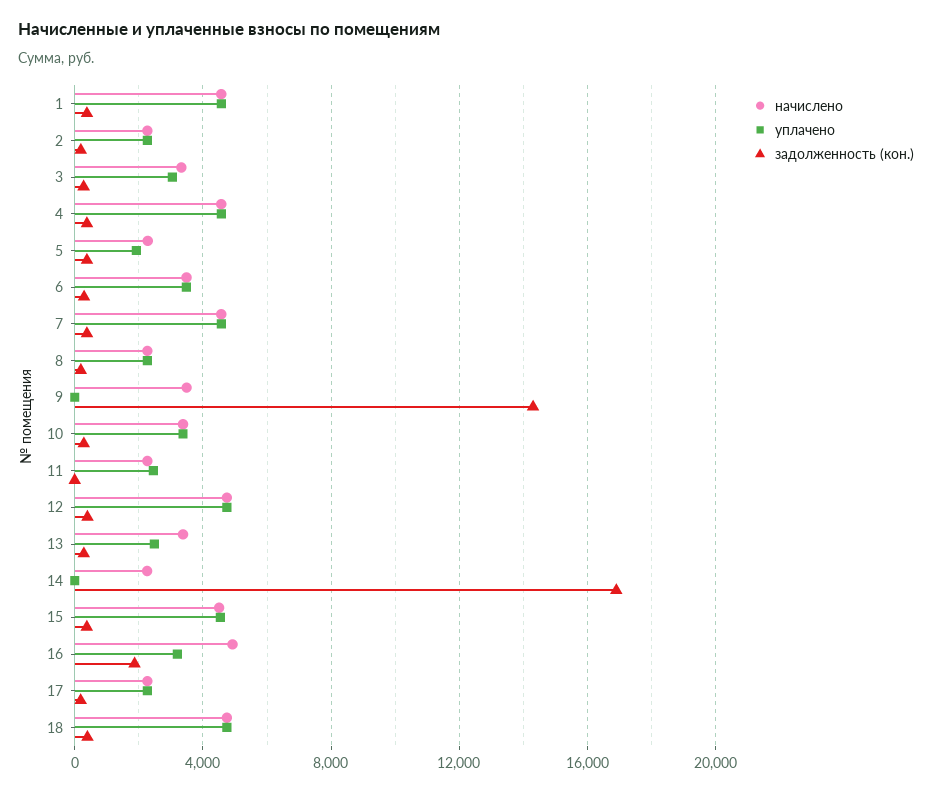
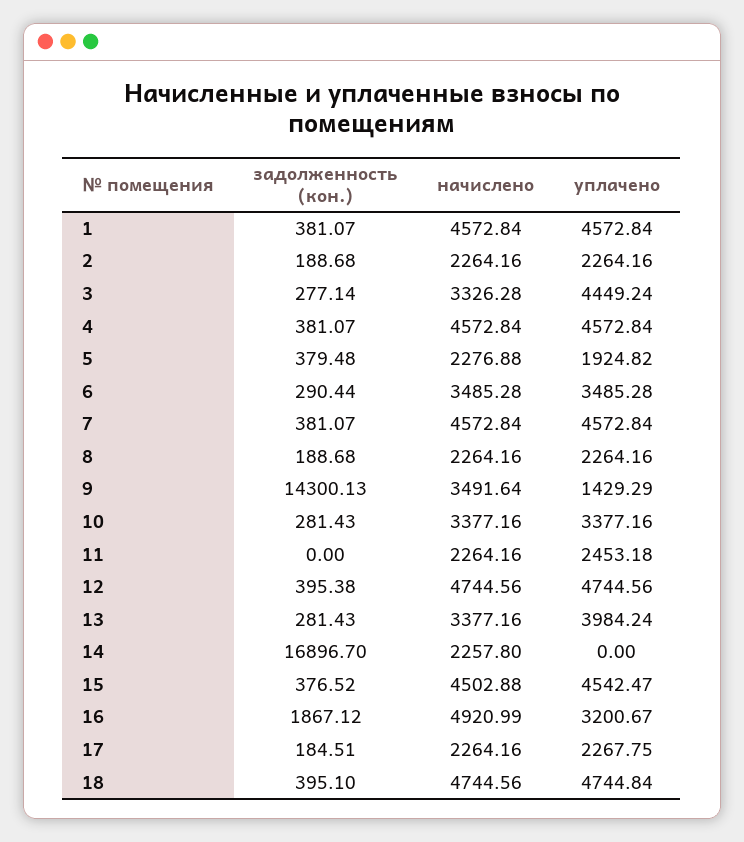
  {
    "начислено": {
      "1": 4572.84,
      "2": 2264.16,
      "3": 3326.28,
      "4": 4572.84,
      "5": 2276.88,
      "6": 3485.28,
      "7": 4572.84,
      "8": 2264.16,
      "9": 3491.64,
      "10": 3377.16,
      "11": 2264.16,
      "12": 4744.56,
      "13": 3377.16,
      "14": 2257.8,
      "15": 4502.88,
      "16": 4920.99,
      "17": 2264.16,
      "18": 4744.56
    },
    "уплачено": {
      "1": 4572.84,
      "2": 2264.16,
-     "3": 3000,
+     "3": 4449.24,
      "4": 4572.84,
      "5": 1924.82,
      "6": 3485.28,
      "7": 4572.84,
      "8": 2264.16,
-     "9": 0,
+     "9": 1429.29,
      "10": 3377.16,
      "11": 2453.18,
      "12": 4744.56,
-     "13": 2500,
+     "13": 3984.24,
      "14": 0,
      "15": 4542.47,
      "16": 3200.67,
      "17": 2267.75,
      "18": 4744.84
    },
    "задолженность (кон.)": {
      "1": 381.07,
      "2": 188.68,
      "3": 277.14,
      "4": 381.07,
      "5": 379.48,
      "6": 290.44,
      "7": 381.07,
      "8": 188.68,
      "9": 14300.13,
      "10": 281.43,
      "11": 0,
      "12": 395.38,
      "13": 281.43,
      "14": 16896.7,
      "15": 376.52,
      "16": 1867.12,
      "17": 184.51,
      "18": 395.1
    }
  }

